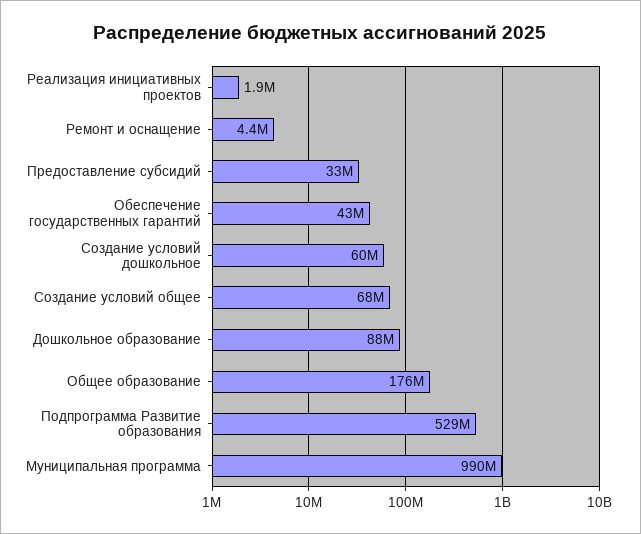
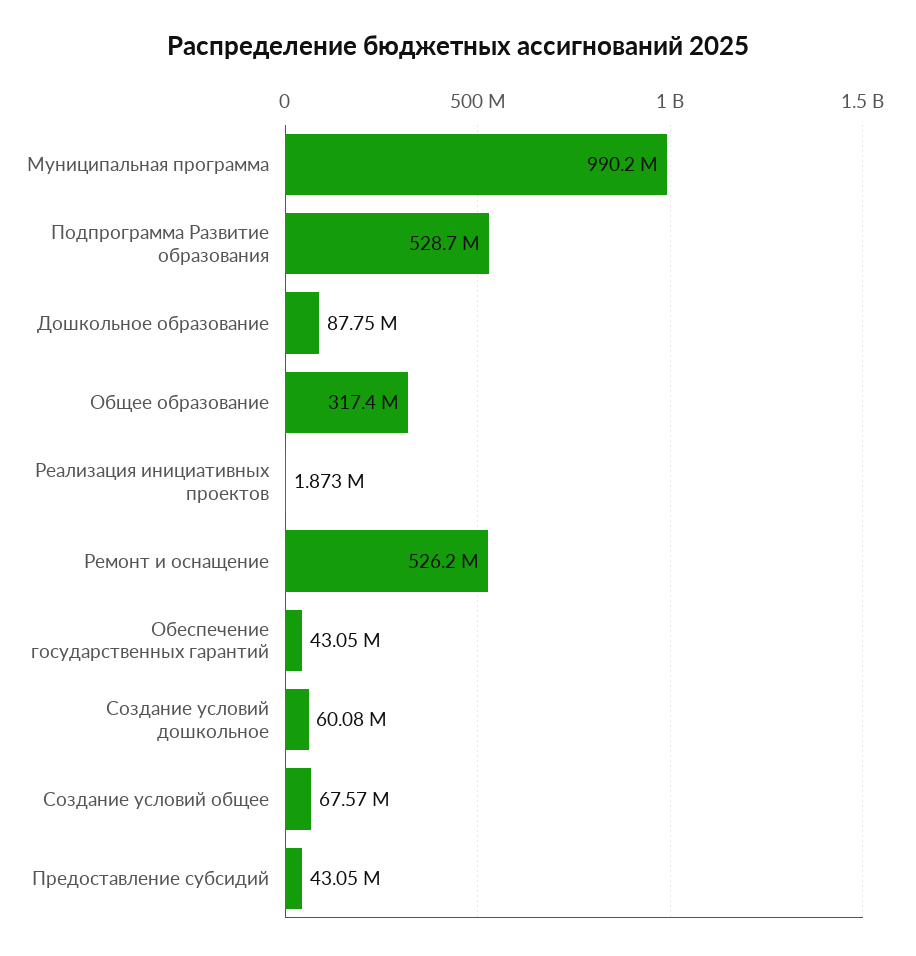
  {
    "Реализация инициативных проектов": 1873000,
-   "Ремонт и оснащение": 4400000,
+   "Ремонт и оснащение": 526200000,
-   "Предоставление субсидий": 33000000,
+   "Предоставление субсидий": 43050000,
    "Обеспечение государственных гарантий": 43050000,
    "Создание условий дошкольное": 60080000,
    "Создание условий общее": 67570000,
    "Дошкольное образование": 87750000,
-   "Общее образование": 176000000,
+   "Общее образование": 317400000,
    "Подпрограмма Развитие образования": 528700000,
    "Муниципальная программа": 990200000
  }

